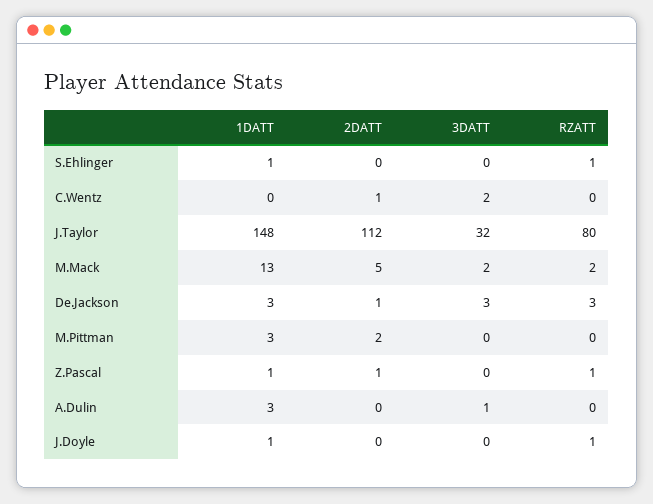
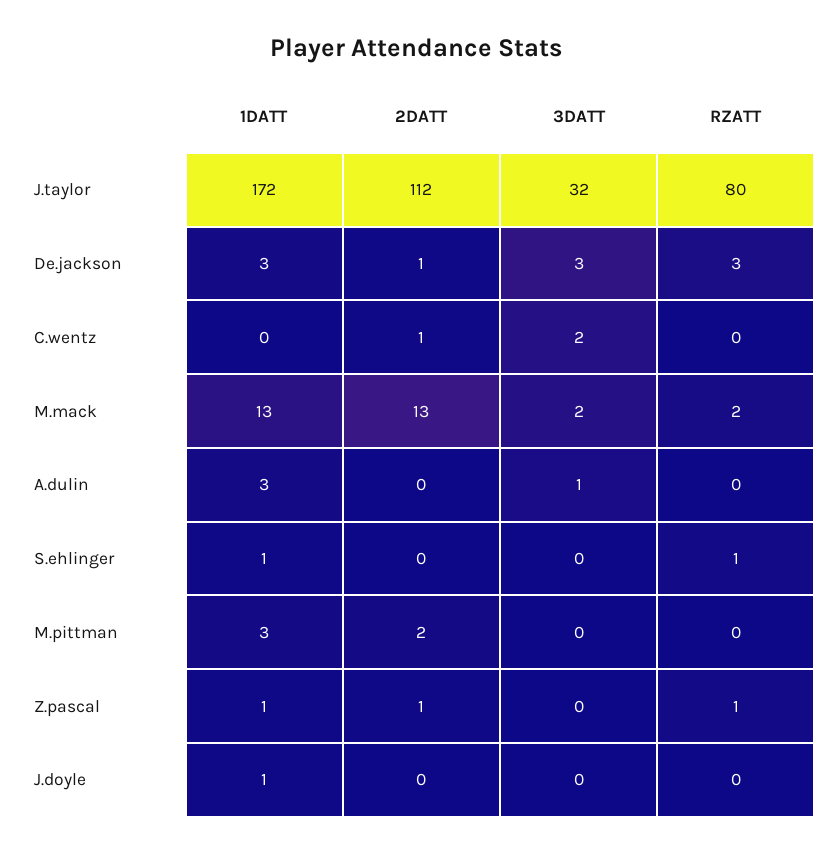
  {
    "1DATT": {
      "S.Ehlinger": 1,
      "C.Wentz": 0,
-     "J.Taylor": 148,
+     "J.Taylor": 172,
      "M.Mack": 13,
      "De.Jackson": 3,
      "M.Pittman": 3,
      "Z.Pascal": 1,
      "A.Dulin": 3,
      "J.Doyle": 1
    },
    "2DATT": {
      "S.Ehlinger": 0,
      "C.Wentz": 1,
      "J.Taylor": 112,
-     "M.Mack": 5,
+     "M.Mack": 13,
      "De.Jackson": 1,
      "M.Pittman": 2,
      "Z.Pascal": 1,
      "A.Dulin": 0,
      "J.Doyle": 0
    },
    "3DATT": {
      "S.Ehlinger": 0,
      "C.Wentz": 2,
      "J.Taylor": 32,
      "M.Mack": 2,
      "De.Jackson": 3,
      "M.Pittman": 0,
      "Z.Pascal": 0,
      "A.Dulin": 1,
      "J.Doyle": 0
    },
    "RZATT": {
      "S.Ehlinger": 1,
      "C.Wentz": 0,
      "J.Taylor": 80,
      "M.Mack": 2,
      "De.Jackson": 3,
      "M.Pittman": 0,
      "Z.Pascal": 1,
      "A.Dulin": 0,
-     "J.Doyle": 1
+     "J.Doyle": 0
    }
  }

